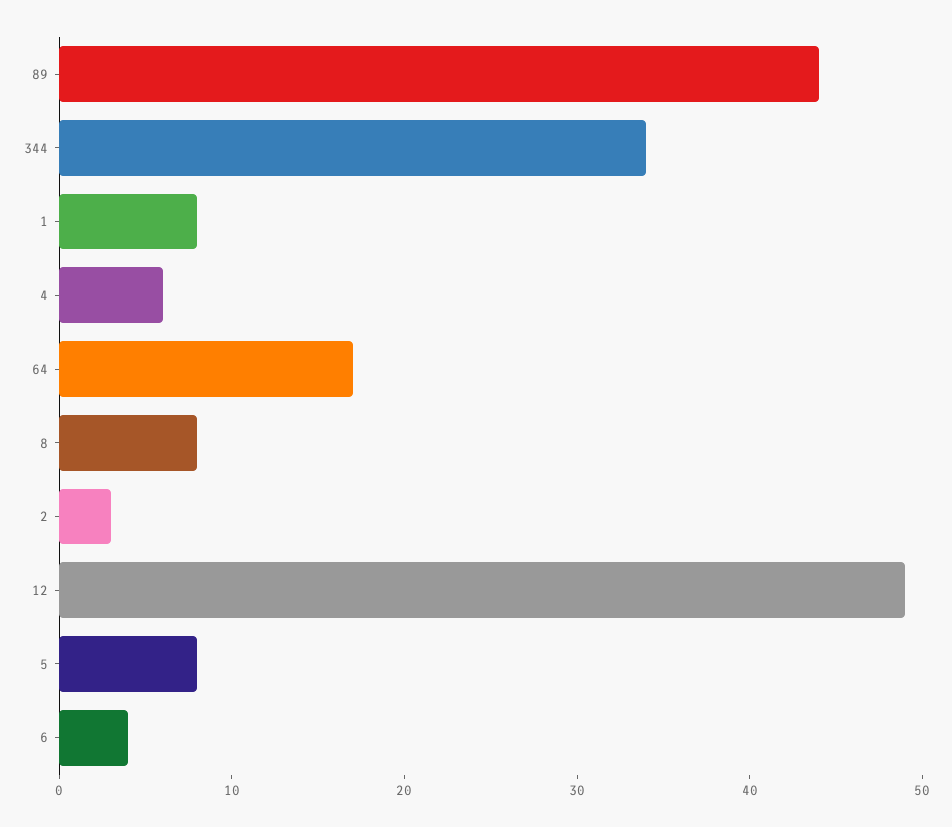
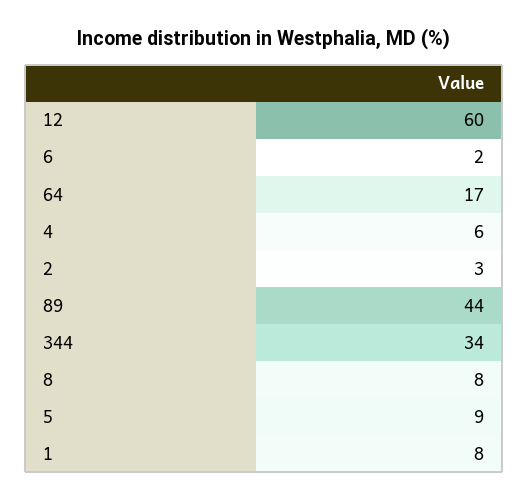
  {
    "89": 44,
    "344": 34,
    "1": 8,
    "4": 6,
    "64": 17,
    "8": 8,
    "2": 3,
-   "12": 49,
+   "12": 60,
-   "5": 8,
+   "5": 9,
-   "6": 4
+   "6": 2
  }

